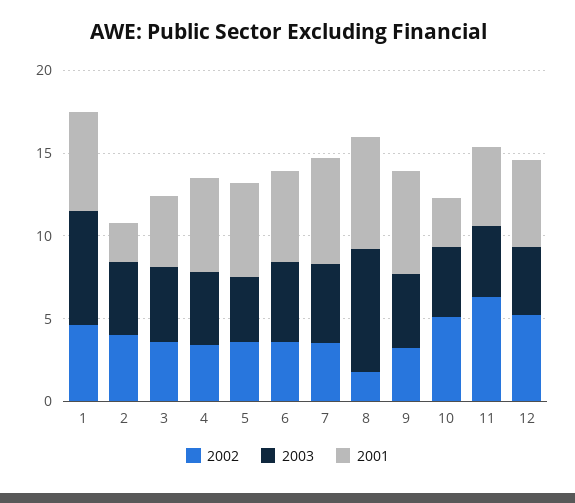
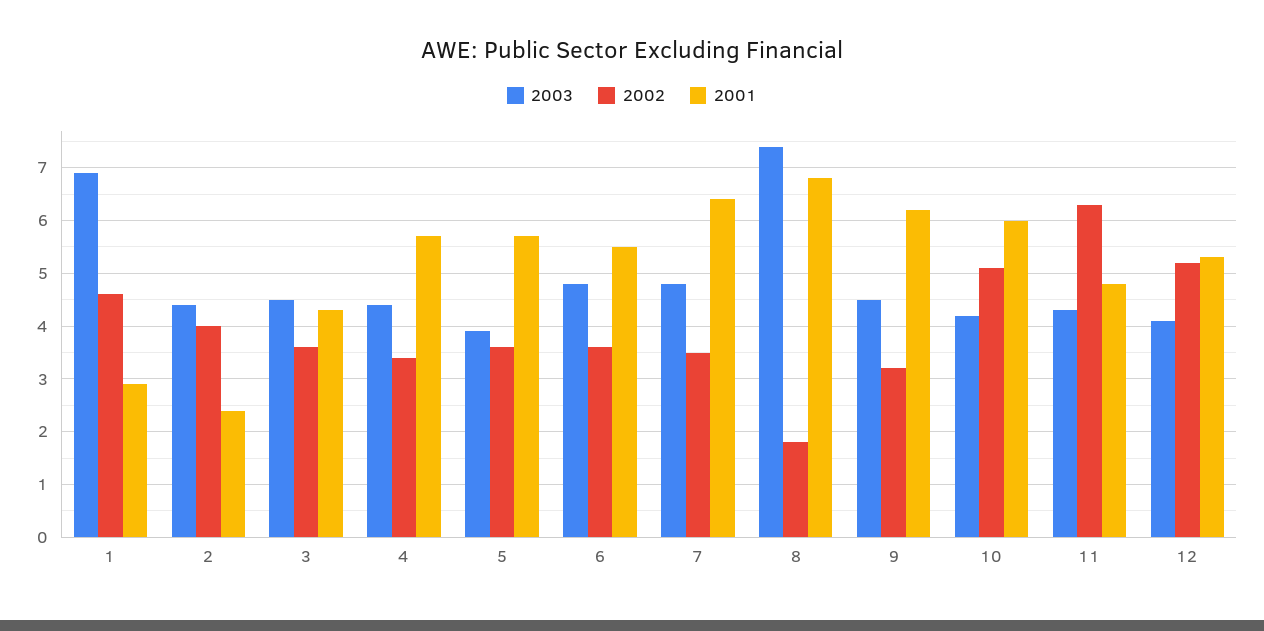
  {
    "2002": {
      "1": 4.5,
      "2": 4,
      "3": 3.5,
      "4": 3.5,
      "5": 3.5,
      "6": 3.5,
      "7": 3.5,
      "8": 2,
      "9": 3,
      "10": 5,
      "11": 6.5,
      "12": 5
    },
    "2003": {
      "1": 7,
      "2": 4.5,
      "3": 4.5,
      "4": 4.5,
      "5": 4,
      "6": 5,
      "7": 5,
      "8": 7.5,
      "9": 4.5,
      "10": 4,
      "11": 4.5,
      "12": 4
    },
    "2001": {
-     "1": 6,
+     "1": 3,
      "2": 2.5,
      "3": 4.5,
      "4": 5.5,
      "5": 5.5,
      "6": 5.5,
      "7": 6.5,
      "8": 7,
      "9": 6,
-     "10": 3,
+     "10": 6,
      "11": 5,
      "12": 5.5
    }
  }

